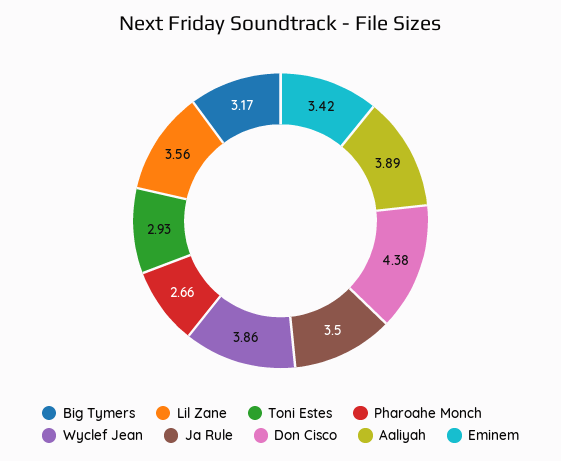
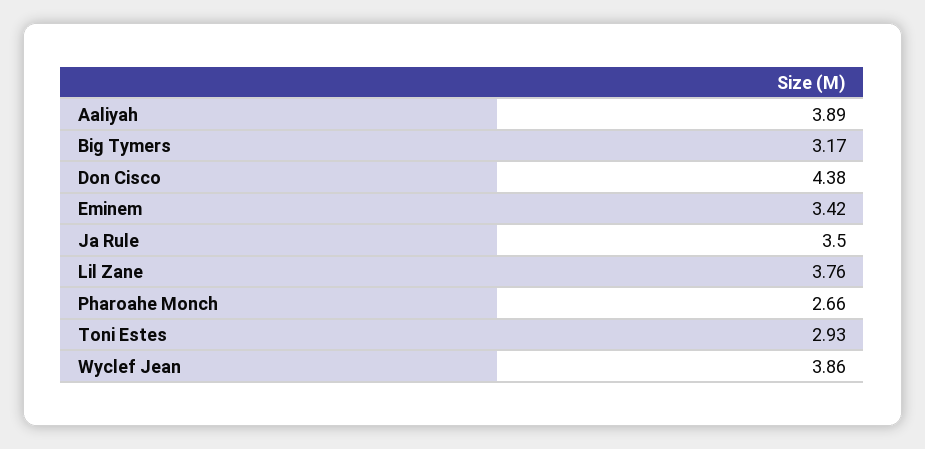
  {
    "Big Tymers": 3.17,
-   "Lil Zane": 3.56,
+   "Lil Zane": 3.76,
    "Toni Estes": 2.93,
    "Pharoahe Monch": 2.66,
    "Wyclef Jean": 3.86,
    "Ja Rule": 3.5,
    "Don Cisco": 4.38,
    "Aaliyah": 3.89,
    "Eminem": 3.42
  }

